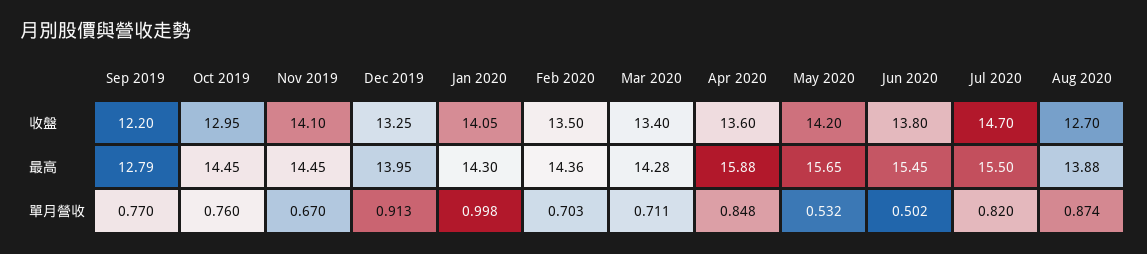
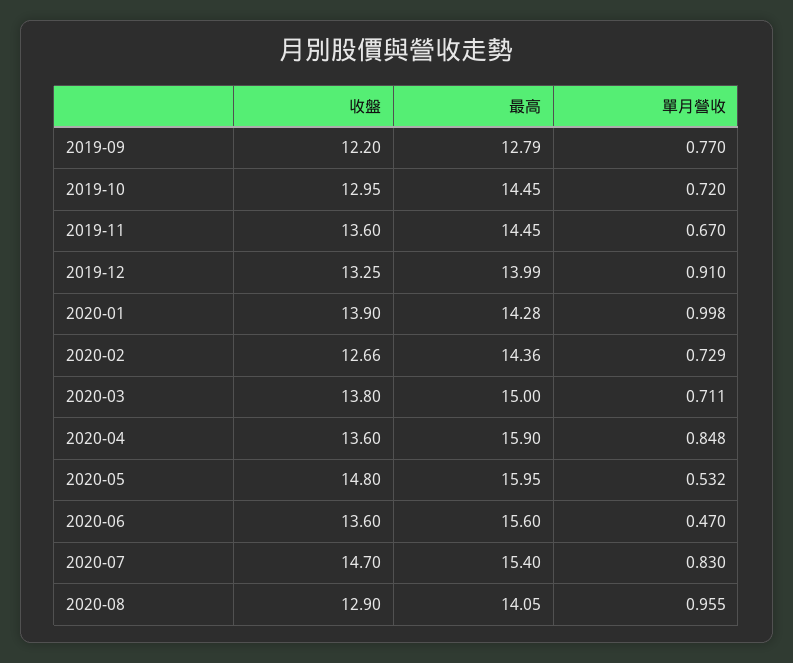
  {
    "Sep 2019": {
      "收盤": 12.2,
      "最高": 12.79,
      "單月營收": 0.77
    },
    "Oct 2019": {
      "收盤": 12.95,
      "最高": 14.45,
-     "單月營收": 0.76
+     "單月營收": 0.72
    },
    "Nov 2019": {
-     "收盤": 14.1,
+     "收盤": 13.6,
      "最高": 14.45,
      "單月營收": 0.67
    },
    "Dec 2019": {
      "收盤": 13.25,
-     "最高": 13.95,
+     "最高": 13.99,
-     "單月營收": 0.913
+     "單月營收": 0.91
    },
    "Jan 2020": {
-     "收盤": 14.05,
+     "收盤": 13.9,
-     "最高": 14.3,
+     "最高": 14.28,
      "單月營收": 0.998
    },
    "Feb 2020": {
-     "收盤": 13.5,
+     "收盤": 12.66,
      "最高": 14.36,
-     "單月營收": 0.703
+     "單月營收": 0.729
    },
    "Mar 2020": {
-     "收盤": 13.4,
+     "收盤": 13.8,
-     "最高": 14.28,
+     "最高": 15,
      "單月營收": 0.711
    },
    "Apr 2020": {
      "收盤": 13.6,
-     "最高": 15.88,
+     "最高": 15.9,
      "單月營收": 0.848
    },
    "May 2020": {
-     "收盤": 14.2,
+     "收盤": 14.8,
-     "最高": 15.65,
+     "最高": 15.95,
      "單月營收": 0.532
    },
    "Jun 2020": {
-     "收盤": 13.8,
+     "收盤": 13.6,
-     "最高": 15.45,
+     "最高": 15.6,
-     "單月營收": 0.502
+     "單月營收": 0.47
    },
    "Jul 2020": {
      "收盤": 14.7,
-     "最高": 15.5,
+     "最高": 15.4,
-     "單月營收": 0.82
+     "單月營收": 0.83
    },
    "Aug 2020": {
-     "收盤": 12.7,
+     "收盤": 12.9,
-     "最高": 13.88,
+     "最高": 14.05,
-     "單月營收": 0.874
+     "單月營收": 0.955
    }
  }

